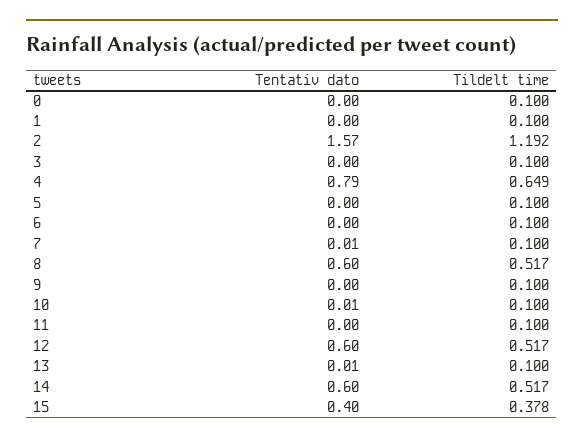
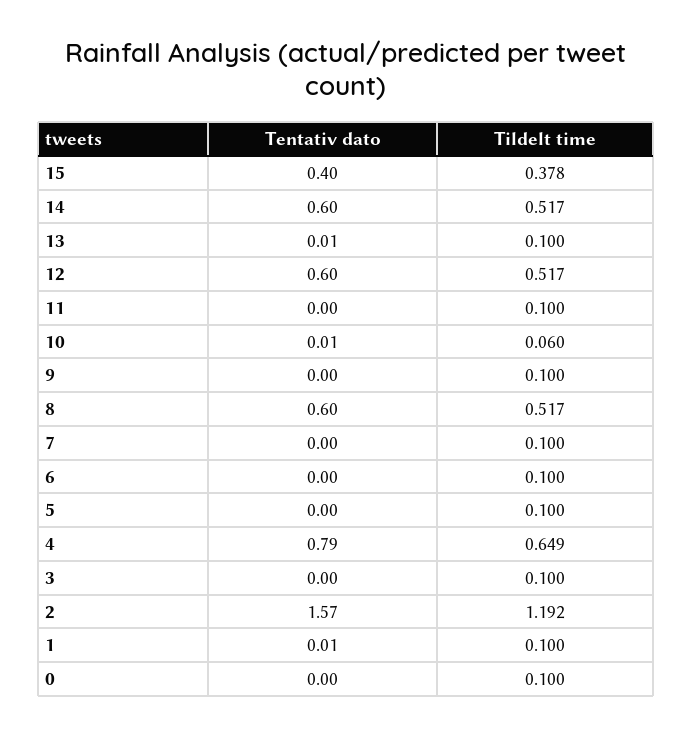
  {
    "Tentativ dato": {
      "0": 0,
-     "1": 0,
+     "1": 0.01,
      "2": 1.57,
      "3": 0,
      "4": 0.79,
      "5": 0,
      "6": 0,
-     "7": 0.01,
+     "7": 0,
      "8": 0.6,
      "9": 0,
      "10": 0.01,
      "11": 0,
      "12": 0.6,
      "13": 0.01,
      "14": 0.6,
      "15": 0.4
    },
    "Tildelt time": {
      "0": 0.1,
      "1": 0.1,
      "2": 1.192,
      "3": 0.1,
      "4": 0.649,
      "5": 0.1,
      "6": 0.1,
      "7": 0.1,
      "8": 0.517,
      "9": 0.1,
-     "10": 0.1,
+     "10": 0.06,
      "11": 0.1,
      "12": 0.517,
      "13": 0.1,
      "14": 0.517,
      "15": 0.378
    }
  }

